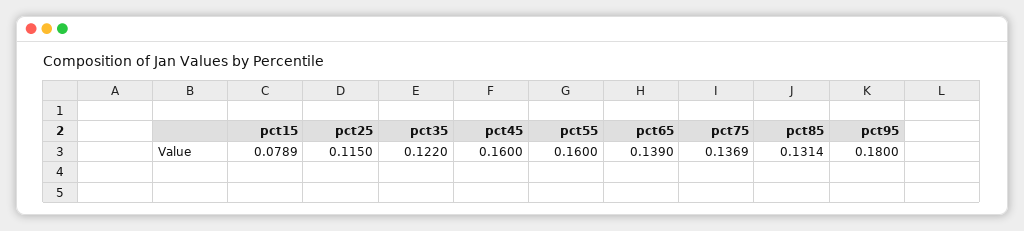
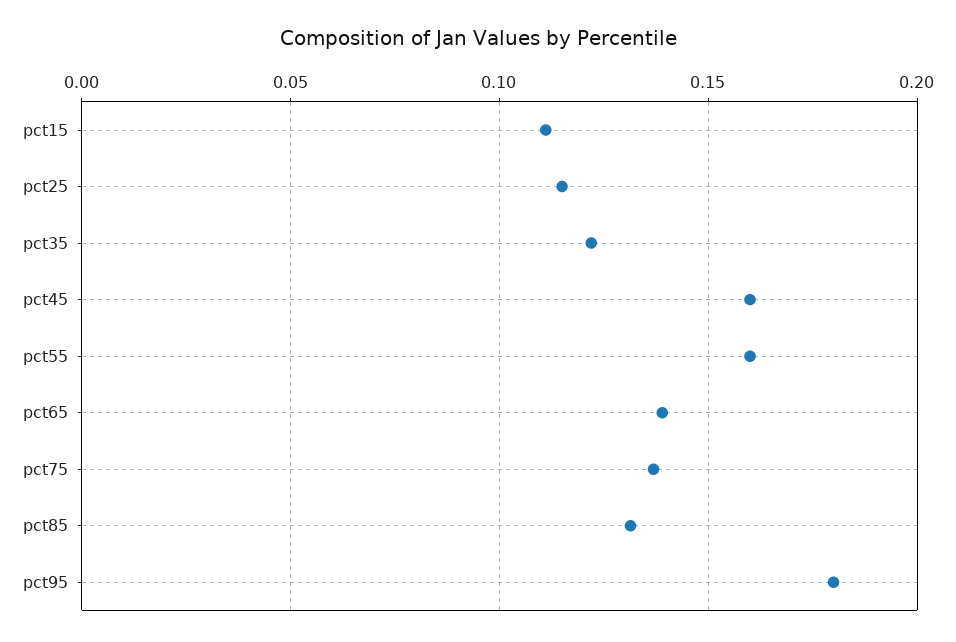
  {
-   "pct15": 0.0789,
+   "pct15": 0.11,
    "pct25": 0.115,
    "pct35": 0.122,
    "pct45": 0.16,
    "pct55": 0.16,
    "pct65": 0.139,
    "pct75": 0.1369,
    "pct85": 0.1314,
    "pct95": 0.18
  }

